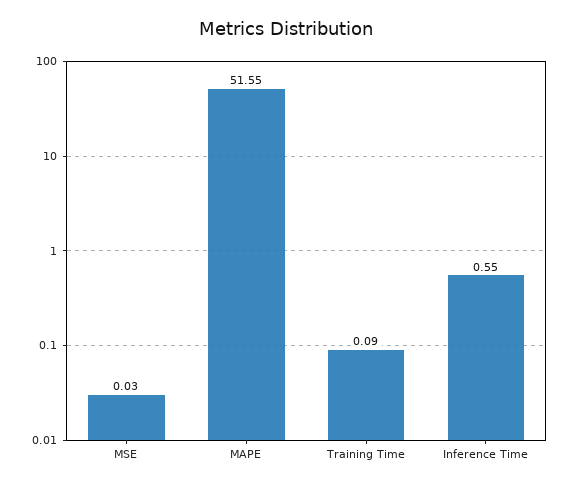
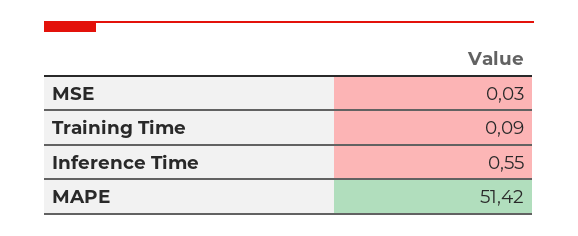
  {
    "MSE": 0.03,
-   "MAPE": 51.55,
+   "MAPE": 51.42,
    "Training Time": 0.09,
    "Inference Time": 0.55
  }

